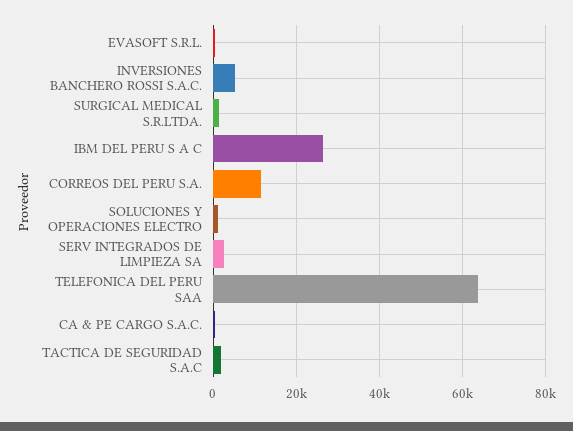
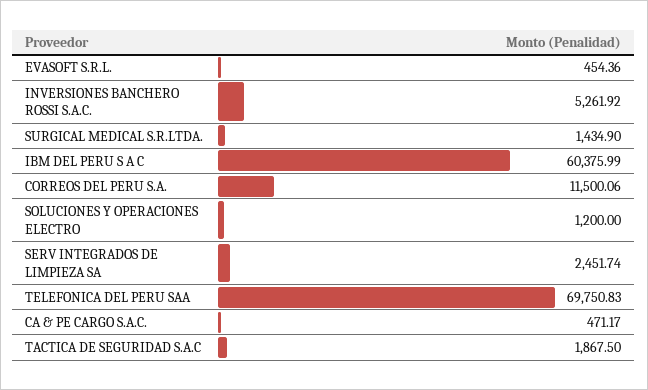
  {
    "EVASOFT S.R.L.": 454.36,
    "INVERSIONES BANCHERO ROSSI S.A.C.": 5261.92,
    "SURGICAL MEDICAL S.R.LTDA.": 1434.9,
-   "IBM DEL PERU S A C": 26000,
+   "IBM DEL PERU S A C": 60375.99,
    "CORREOS DEL PERU S.A.": 11500.06,
    "SOLUCIONES Y OPERACIONES ELECTRO": 1200,
    "SERV INTEGRADOS DE LIMPIEZA SA": 2451.74,
-   "TELEFONICA DEL PERU SAA": 64000,
+   "TELEFONICA DEL PERU SAA": 69750.83,
    "CA & PE CARGO S.A.C.": 471.17,
    "TACTICA DE SEGURIDAD S.A.C": 1867.5
  }

